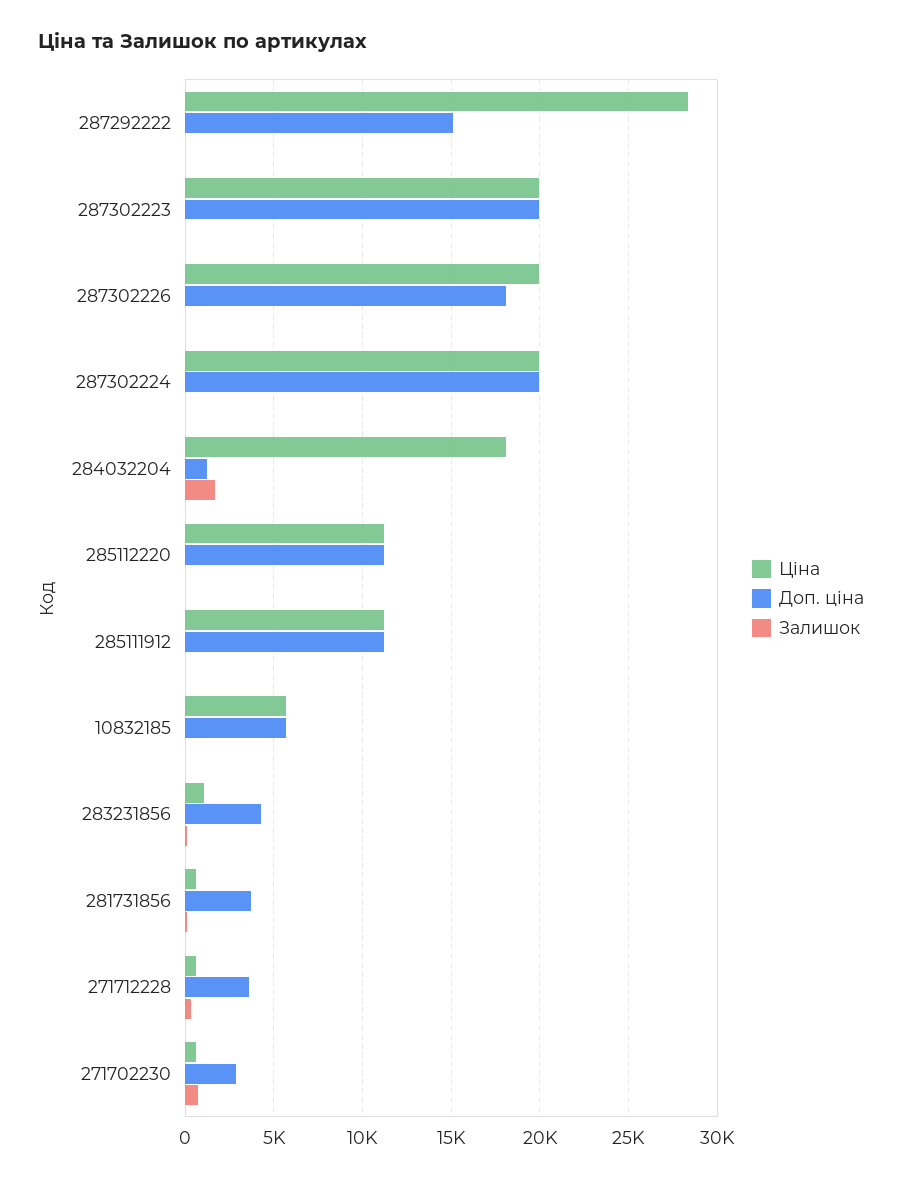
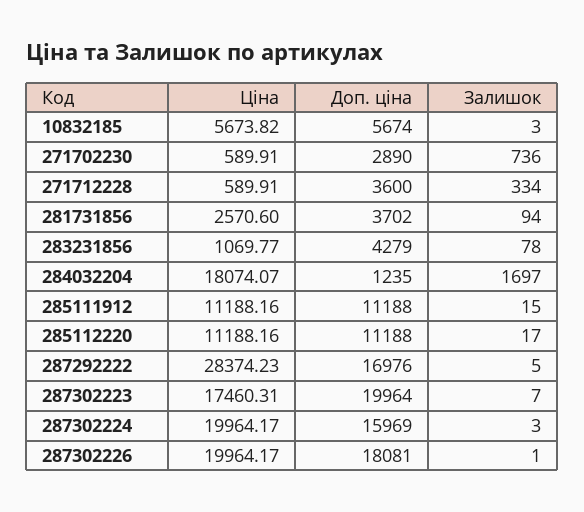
  {
    "Ціна": {
      "287292222": 28374.23,
-     "287302223": 20000,
+     "287302223": 17460.31,
      "287302226": 19964.17,
      "287302224": 19964.17,
      "284032204": 18074.07,
      "285112220": 11188.16,
      "285111912": 11188.16,
      "10832185": 5673.82,
      "283231856": 1069.77,
-     "281731856": 500,
+     "281731856": 2570.6,
      "271712228": 589.91,
      "271702230": 589.91
    },
    "Доп. ціна": {
-     "287292222": 15000,
+     "287292222": 16976,
      "287302223": 19964,
      "287302226": 18081,
-     "287302224": 20000,
+     "287302224": 15969,
      "284032204": 1235,
      "285112220": 11188,
      "285111912": 11188,
      "10832185": 5674,
      "283231856": 4279,
      "281731856": 3702,
      "271712228": 3600,
      "271702230": 2890
    },
    "Залишок": {
      "287292222": 5,
      "287302223": 7,
      "287302226": 1,
      "287302224": 3,
      "284032204": 1697,
      "285112220": 17,
      "285111912": 15,
      "10832185": 3,
      "283231856": 78,
      "281731856": 94,
      "271712228": 334,
      "271702230": 736
    }
  }

